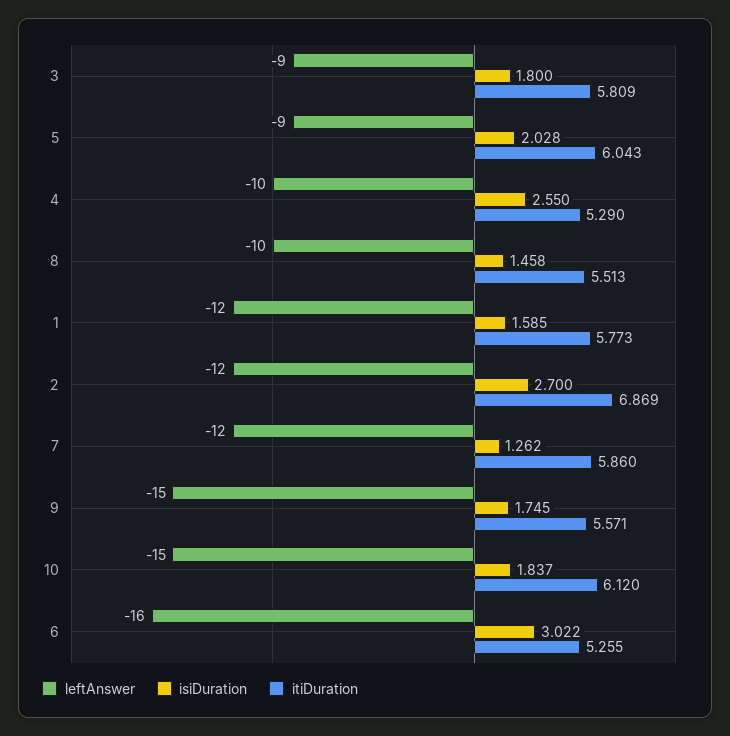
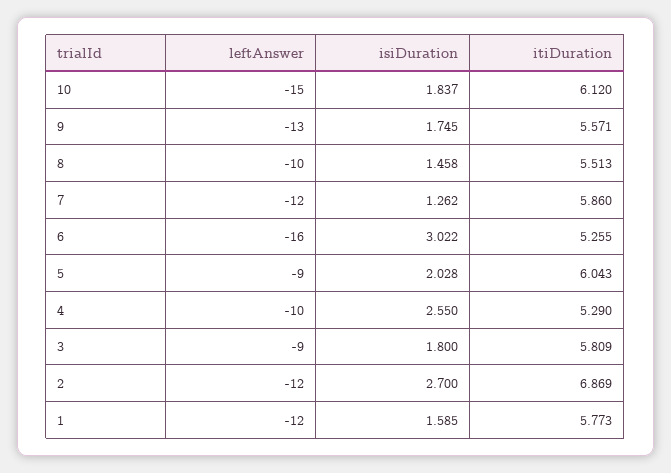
  {
    "leftAnswer": {
      "3": -9,
      "5": -9,
      "4": -10,
      "8": -10,
      "1": -12,
      "2": -12,
      "7": -12,
-     "9": -15,
+     "9": -13,
      "10": -15,
      "6": -16
    },
    "isiDuration": {
      "3": 1.8,
      "5": 2.028,
      "4": 2.55,
      "8": 1.458,
      "1": 1.585,
      "2": 2.7,
      "7": 1.262,
      "9": 1.745,
      "10": 1.837,
      "6": 3.022
    },
    "itiDuration": {
      "3": 5.809,
      "5": 6.043,
      "4": 5.29,
      "8": 5.513,
      "1": 5.773,
      "2": 6.869,
      "7": 5.86,
      "9": 5.571,
      "10": 6.12,
      "6": 5.255
    }
  }

